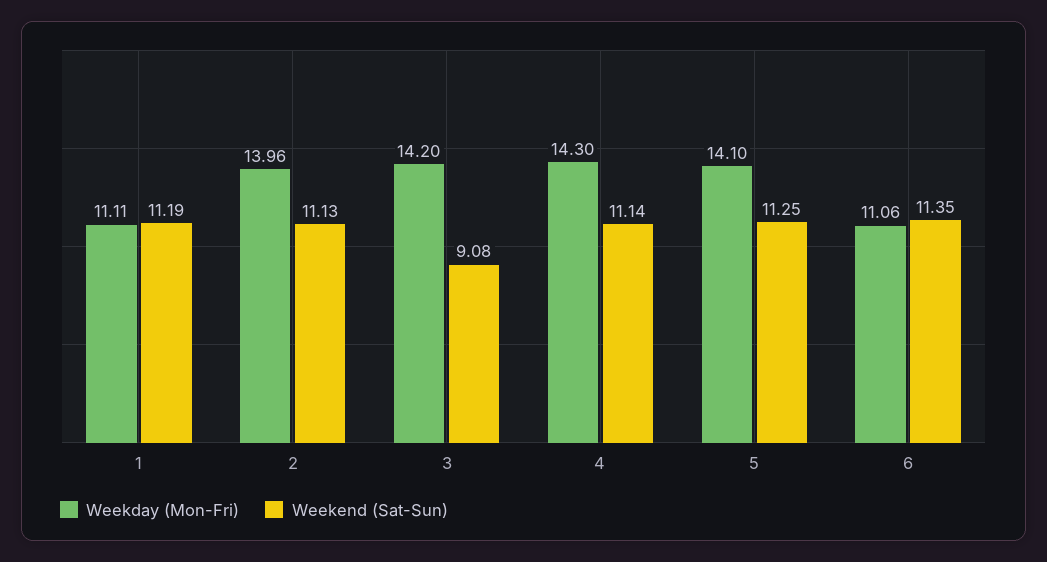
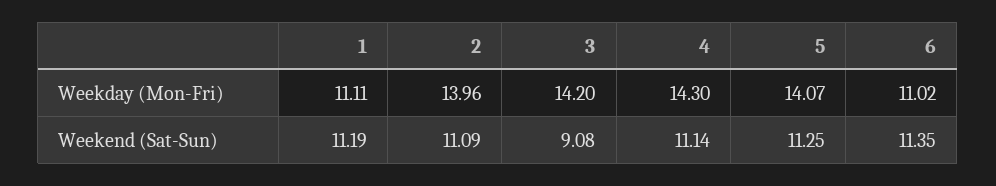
  {
    "Weekday (Mon-Fri)": {
      "1": 11.11,
      "2": 13.96,
      "3": 14.2,
      "4": 14.3,
-     "5": 14.1,
+     "5": 14.07,
-     "6": 11.06
+     "6": 11.02
    },
    "Weekend (Sat-Sun)": {
      "1": 11.19,
-     "2": 11.13,
+     "2": 11.09,
      "3": 9.08,
      "4": 11.14,
      "5": 11.25,
      "6": 11.35
    }
  }

